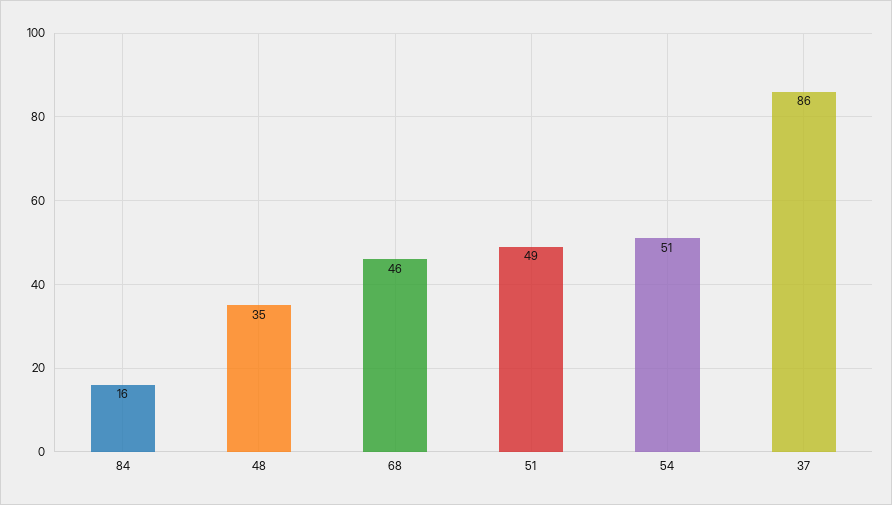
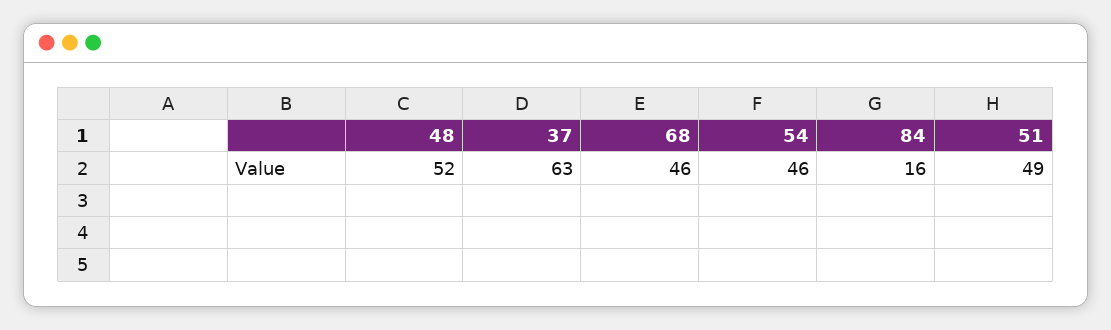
  {
    "84": 16,
-   "48": 35,
+   "48": 52,
    "68": 46,
    "51": 49,
-   "54": 51,
+   "54": 46,
-   "37": 86
+   "37": 63
  }

